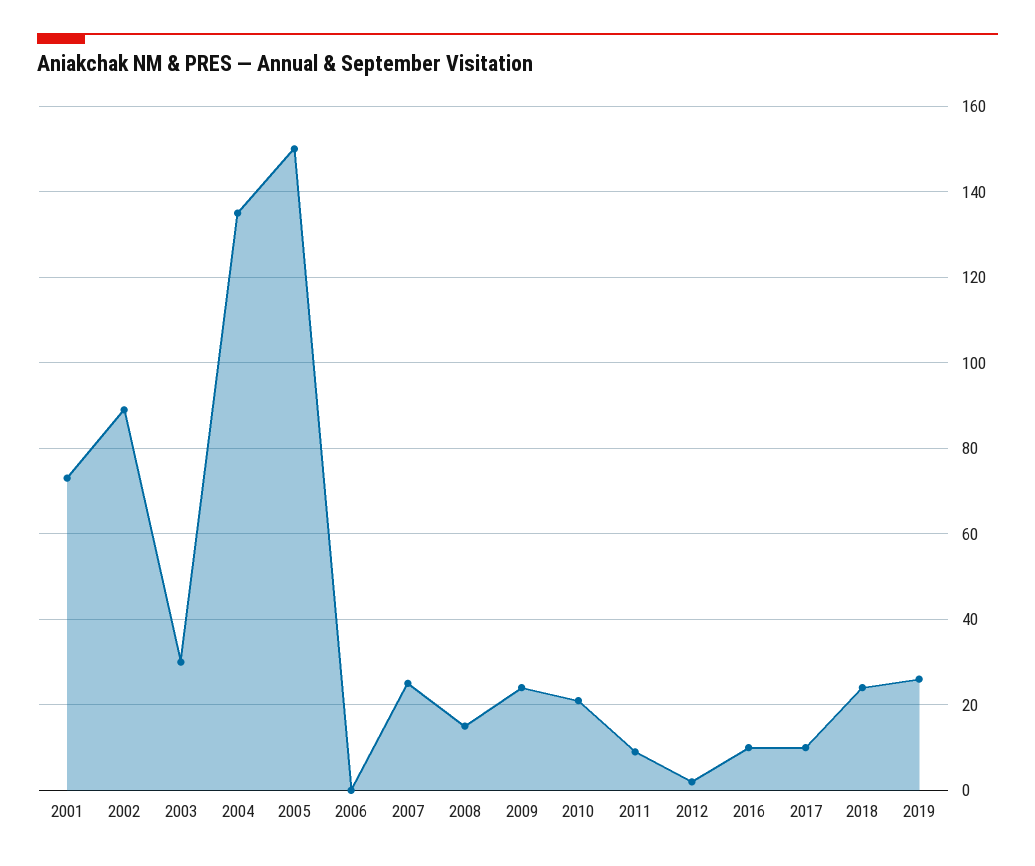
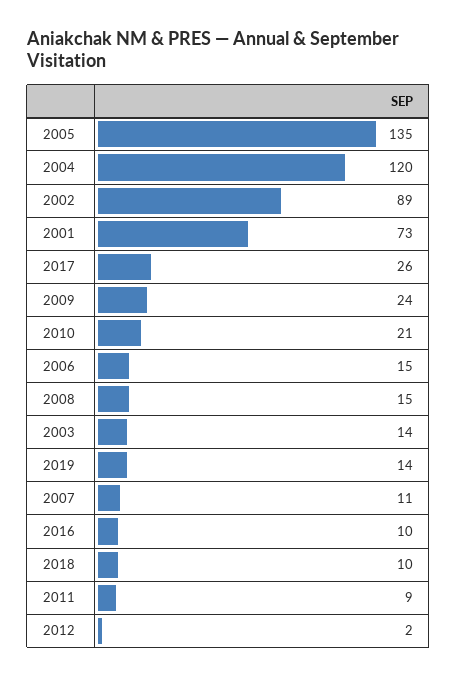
  {
    "2001": 73,
    "2002": 89,
-   "2003": 30,
+   "2003": 14,
-   "2004": 135,
+   "2004": 120,
-   "2005": 150,
+   "2005": 135,
-   "2006": 0,
+   "2006": 15,
-   "2007": 25,
+   "2007": 11,
    "2008": 15,
    "2009": 24,
    "2010": 21,
    "2011": 9,
    "2012": 2,
    "2016": 10,
-   "2017": 10,
+   "2017": 26,
-   "2018": 25,
+   "2018": 10,
-   "2019": 25
+   "2019": 14
  }

